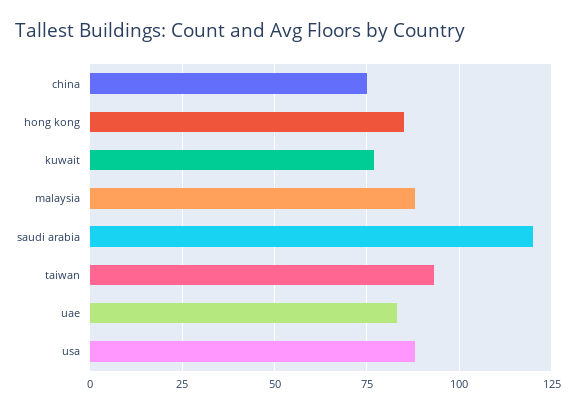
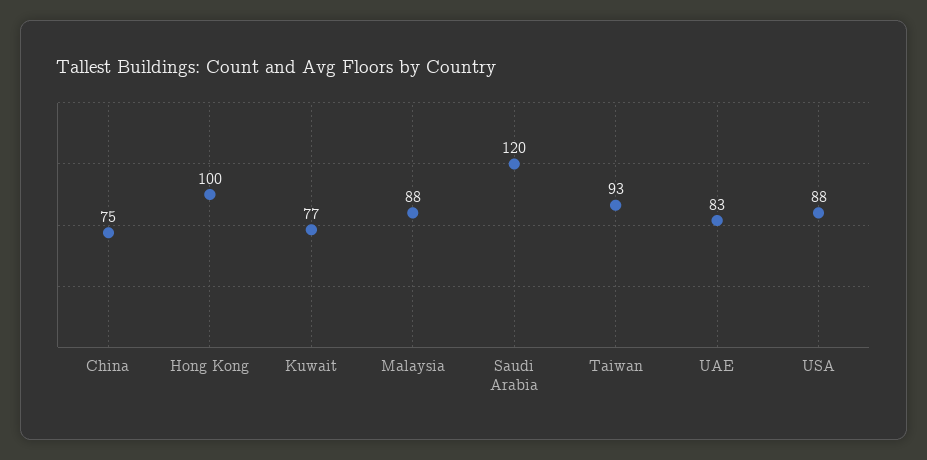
  {
    "china": 75,
-   "hong kong": 85,
+   "hong kong": 100,
    "kuwait": 77,
    "malaysia": 88,
    "saudi arabia": 120,
    "taiwan": 93,
    "uae": 83,
    "usa": 88
  }

